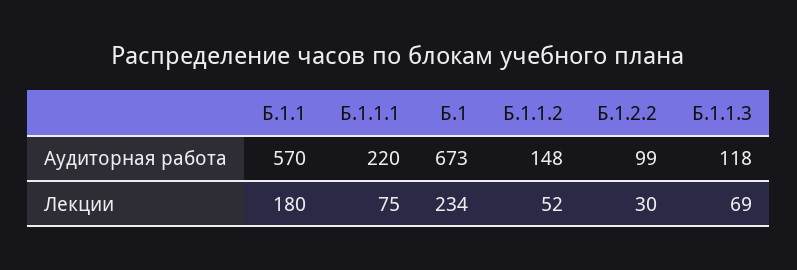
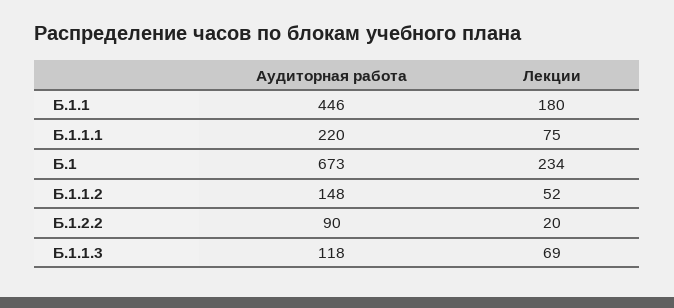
  {
    "Б.1.1": {
-     "Аудиторная работа": 570,
+     "Аудиторная работа": 446,
      "Лекции": 180
    },
    "Б.1.1.1": {
      "Аудиторная работа": 220,
      "Лекции": 75
    },
    "Б.1": {
      "Аудиторная работа": 673,
      "Лекции": 234
    },
    "Б.1.1.2": {
      "Аудиторная работа": 148,
      "Лекции": 52
    },
    "Б.1.2.2": {
-     "Аудиторная работа": 99,
+     "Аудиторная работа": 90,
-     "Лекции": 30
+     "Лекции": 20
    },
    "Б.1.1.3": {
      "Аудиторная работа": 118,
      "Лекции": 69
    }
  }

